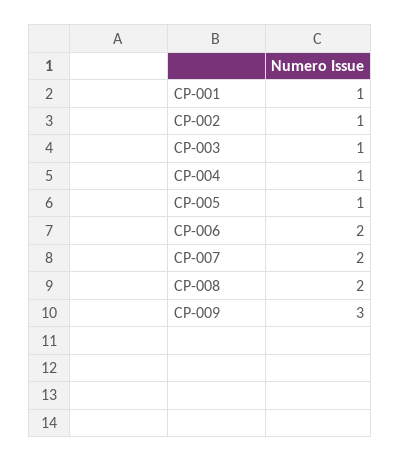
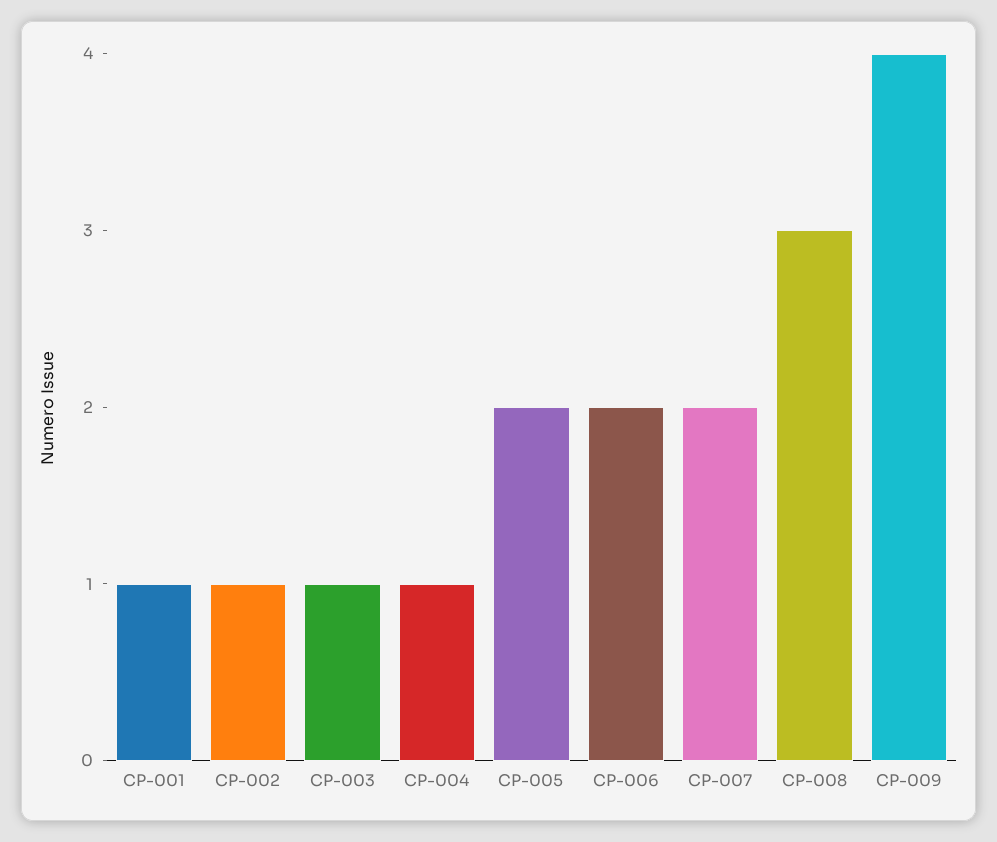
  {
    "CP-001": 1,
    "CP-002": 1,
    "CP-003": 1,
    "CP-004": 1,
-   "CP-005": 1,
+   "CP-005": 2,
    "CP-006": 2,
    "CP-007": 2,
-   "CP-008": 2,
+   "CP-008": 3,
-   "CP-009": 3
+   "CP-009": 4
  }

